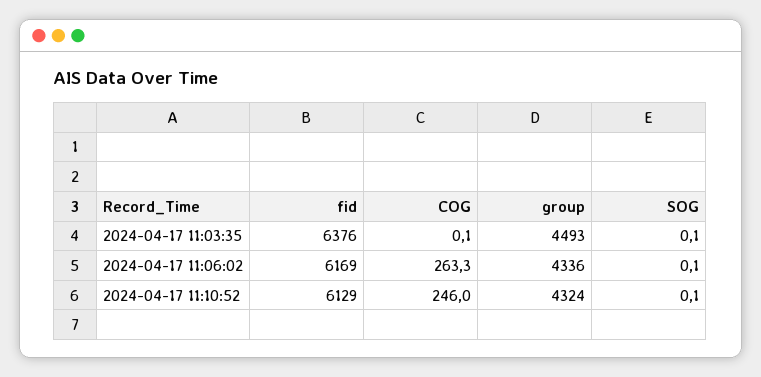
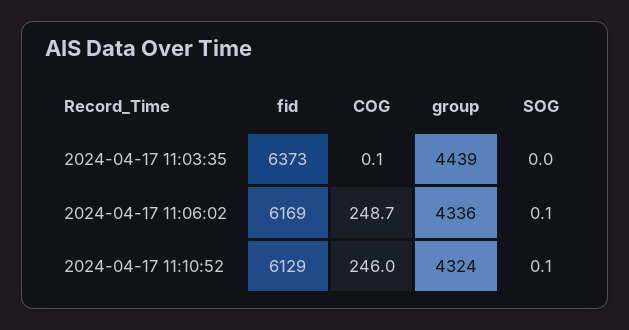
  {
    "fid": {
-     "2024-04-17 11:03:35": 6376,
+     "2024-04-17 11:03:35": 6373,
      "2024-04-17 11:06:02": 6169,
      "2024-04-17 11:10:52": 6129
    },
    "COG": {
      "2024-04-17 11:03:35": 0.1,
-     "2024-04-17 11:06:02": 263.3,
+     "2024-04-17 11:06:02": 248.7,
      "2024-04-17 11:10:52": 246
    },
    "group": {
-     "2024-04-17 11:03:35": 4493,
+     "2024-04-17 11:03:35": 4439,
      "2024-04-17 11:06:02": 4336,
      "2024-04-17 11:10:52": 4324
    },
    "SOG": {
-     "2024-04-17 11:03:35": 0.1,
+     "2024-04-17 11:03:35": 0,
      "2024-04-17 11:06:02": 0.1,
      "2024-04-17 11:10:52": 0.1
    }
  }

